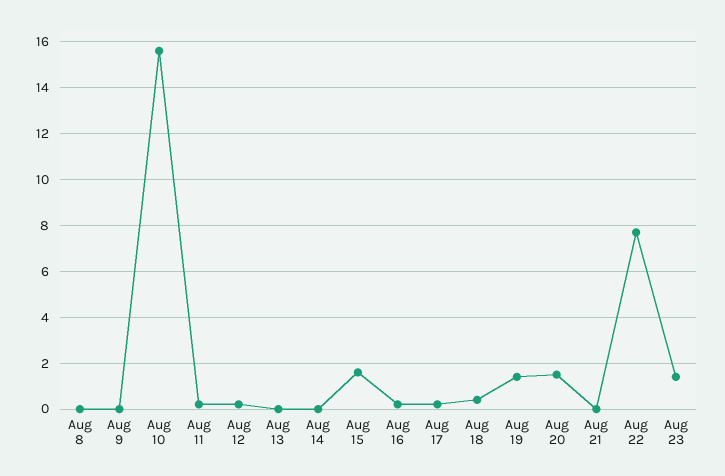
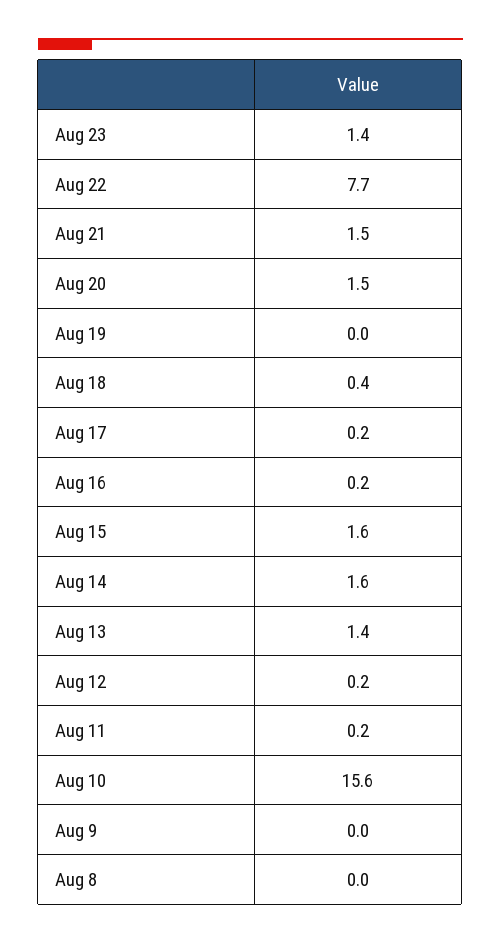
  {
    "Aug 8": 0,
    "Aug 9": 0,
    "Aug 10": 15.6,
    "Aug 11": 0.2,
    "Aug 12": 0.2,
-   "Aug 13": 0,
+   "Aug 13": 1.4,
-   "Aug 14": 0,
+   "Aug 14": 1.6,
    "Aug 15": 1.6,
    "Aug 16": 0.2,
    "Aug 17": 0.2,
    "Aug 18": 0.4,
-   "Aug 19": 1.5,
+   "Aug 19": 0,
    "Aug 20": 1.5,
-   "Aug 21": 0,
+   "Aug 21": 1.5,
    "Aug 22": 7.7,
    "Aug 23": 1.4
  }

